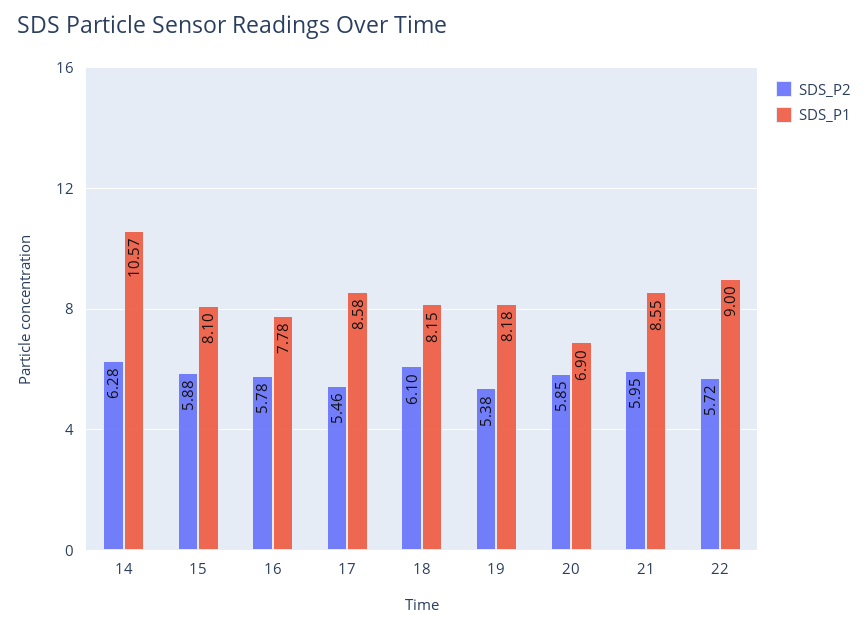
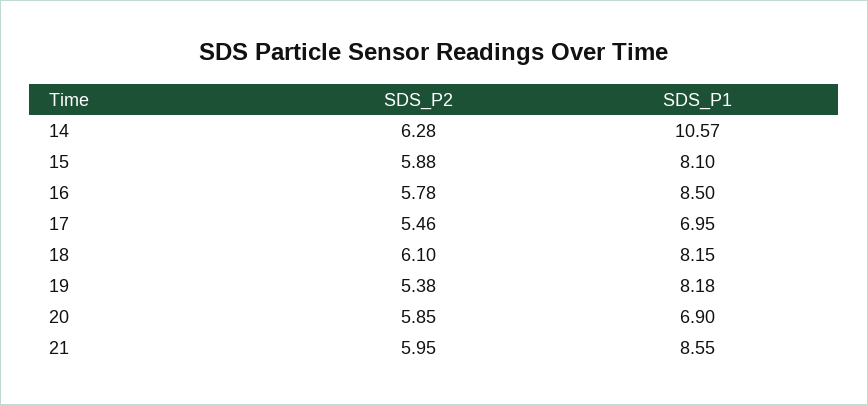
  {
    "SDS_P2": {
      "14": 6.28,
      "15": 5.88,
      "16": 5.78,
      "17": 5.46,
      "18": 6.1,
      "19": 5.38,
      "20": 5.85,
-     "21": 5.95,
+     "21": 5.95
-     "22": 5.72
    },
    "SDS_P1": {
      "14": 10.57,
      "15": 8.1,
-     "16": 7.78,
+     "16": 8.5,
-     "17": 8.58,
+     "17": 6.95,
      "18": 8.15,
      "19": 8.18,
      "20": 6.9,
-     "21": 8.55,
+     "21": 8.55
-     "22": 9
    }
  }

